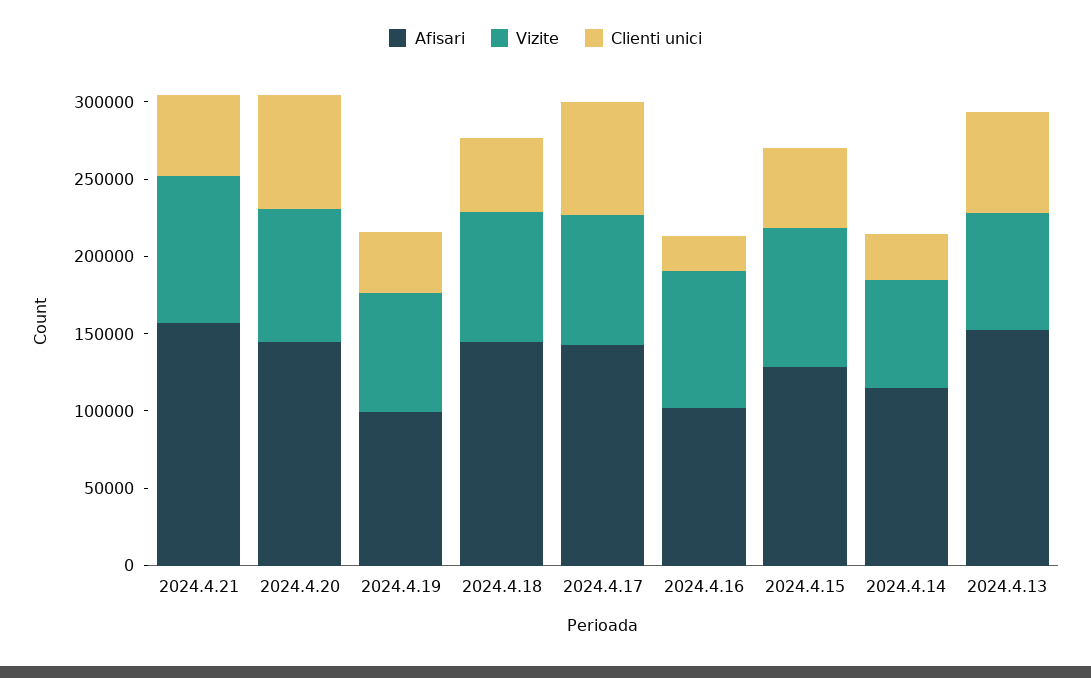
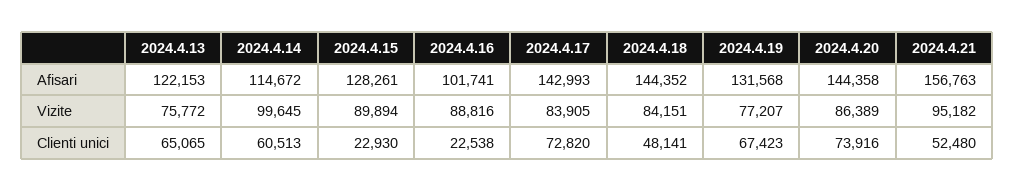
  {
    "Afisari": {
      "2024.4.21": 156763,
      "2024.4.20": 144358,
-     "2024.4.19": 100000,
+     "2024.4.19": 131568,
      "2024.4.18": 144352,
      "2024.4.17": 142993,
      "2024.4.16": 101741,
      "2024.4.15": 128261,
      "2024.4.14": 114672,
-     "2024.4.13": 150000
+     "2024.4.13": 122153
    },
    "Vizite": {
      "2024.4.21": 95182,
      "2024.4.20": 86389,
      "2024.4.19": 77207,
      "2024.4.18": 84151,
      "2024.4.17": 83905,
      "2024.4.16": 88816,
      "2024.4.15": 89894,
-     "2024.4.14": 70000,
+     "2024.4.14": 99645,
      "2024.4.13": 75772
    },
    "Clienti unici": {
      "2024.4.21": 52480,
      "2024.4.20": 73916,
-     "2024.4.19": 40000,
+     "2024.4.19": 67423,
      "2024.4.18": 48141,
      "2024.4.17": 72820,
      "2024.4.16": 22538,
-     "2024.4.15": 50000,
+     "2024.4.15": 22930,
-     "2024.4.14": 30000,
+     "2024.4.14": 60513,
      "2024.4.13": 65065
    }
  }

